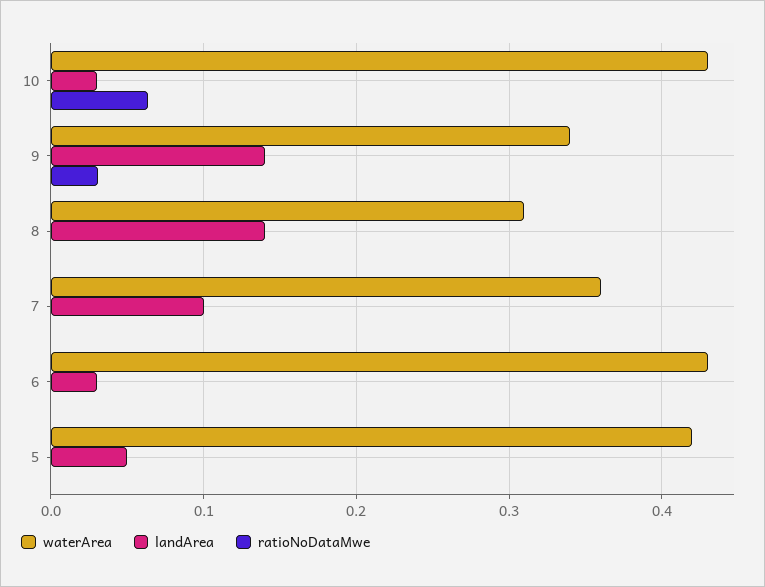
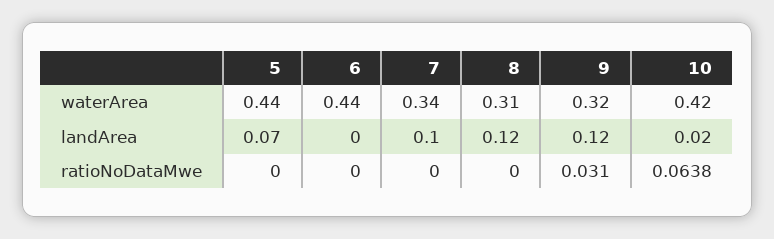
  {
    "waterArea": {
-     "10": 0.43,
+     "10": 0.42,
-     "9": 0.34,
+     "9": 0.32,
      "8": 0.31,
-     "7": 0.36,
+     "7": 0.34,
-     "6": 0.43,
+     "6": 0.44,
-     "5": 0.42
+     "5": 0.44
    },
    "landArea": {
-     "10": 0.03,
+     "10": 0.02,
-     "9": 0.14,
+     "9": 0.12,
-     "8": 0.14,
+     "8": 0.12,
      "7": 0.1,
-     "6": 0.03,
+     "6": 0,
-     "5": 0.05
+     "5": 0.07
    },
    "ratioNoDataMwe": {
      "10": 0.0638,
      "9": 0.031,
      "8": 0,
      "7": 0,
      "6": 0,
      "5": 0
    }
  }

